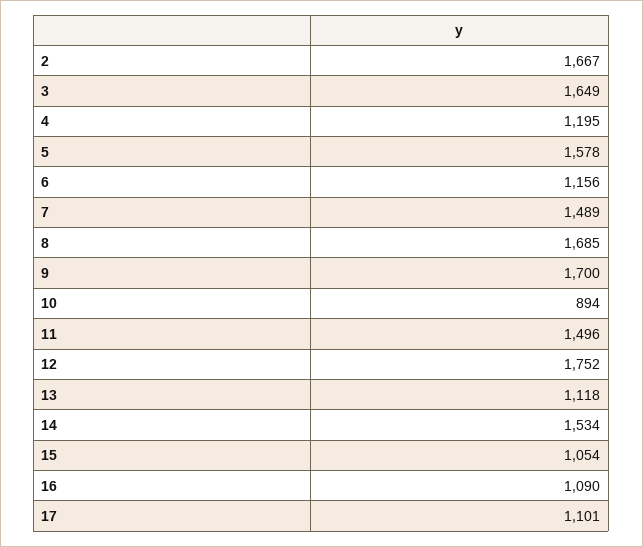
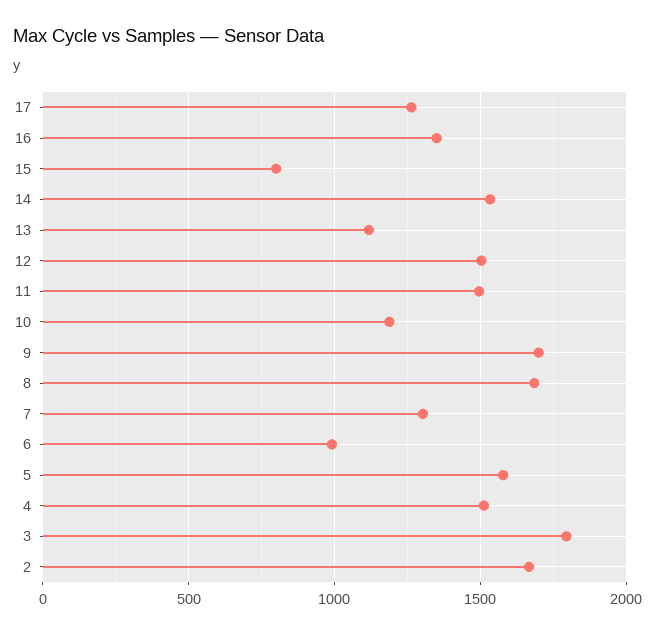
  {
    "2": 1667,
-   "3": 1649,
+   "3": 1800,
-   "4": 1195,
+   "4": 1500,
    "5": 1578,
-   "6": 1156,
+   "6": 1000,
-   "7": 1489,
+   "7": 1300,
    "8": 1685,
    "9": 1700,
-   "10": 894,
+   "10": 1200,
    "11": 1496,
-   "12": 1752,
+   "12": 1500,
    "13": 1118,
    "14": 1534,
-   "15": 1054,
+   "15": 800,
-   "16": 1090,
+   "16": 1350,
-   "17": 1101
+   "17": 1250
  }

